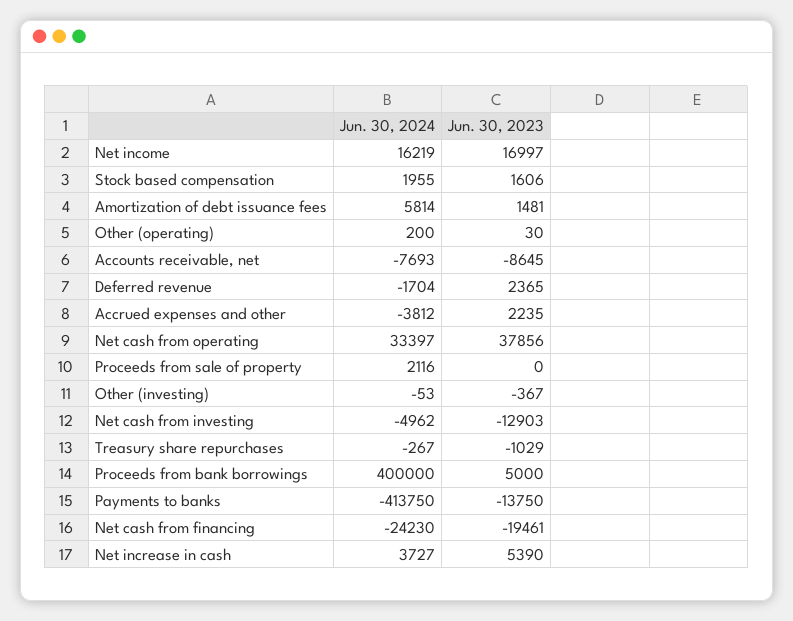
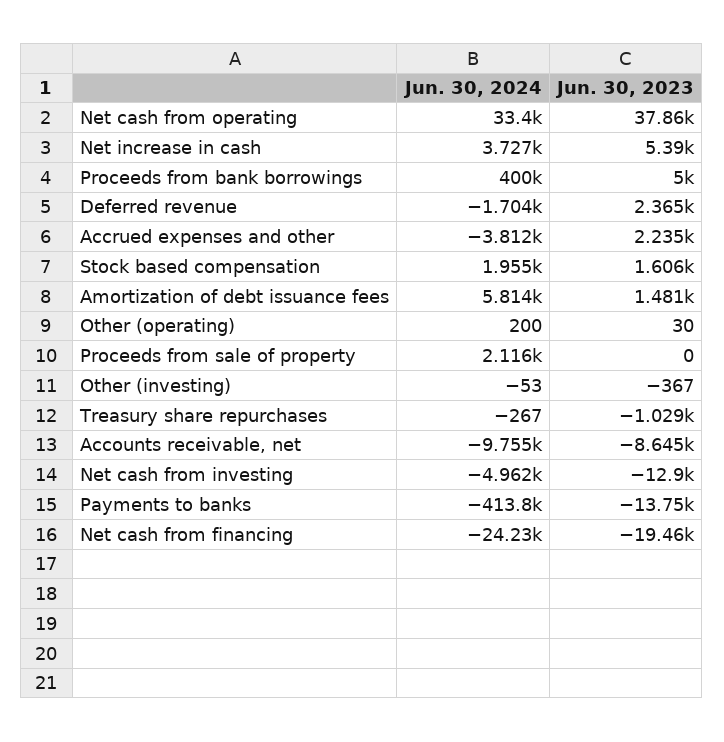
  {
    "Jun. 30, 2024": {
-     "Net income": 16219,
      "Stock based compensation": 1955,
      "Amortization of debt issuance fees": 5814,
      "Other (operating)": 200,
-     "Accounts receivable, net": -7693,
+     "Accounts receivable, net": -9755,
      "Deferred revenue": -1704,
      "Accrued expenses and other": -3812,
      "Net cash from operating": 33397,
      "Proceeds from sale of property": 2116,
      "Other (investing)": -53,
      "Net cash from investing": -4962,
      "Treasury share repurchases": -267,
      "Proceeds from bank borrowings": 400000,
      "Payments to banks": -413750,
      "Net cash from financing": -24230,
      "Net increase in cash": 3727
    },
    "Jun. 30, 2023": {
-     "Net income": 16997,
      "Stock based compensation": 1606,
      "Amortization of debt issuance fees": 1481,
      "Other (operating)": 30,
      "Accounts receivable, net": -8645,
      "Deferred revenue": 2365,
      "Accrued expenses and other": 2235,
      "Net cash from operating": 37856,
      "Proceeds from sale of property": 0,
      "Other (investing)": -367,
      "Net cash from investing": -12903,
      "Treasury share repurchases": -1029,
      "Proceeds from bank borrowings": 5000,
      "Payments to banks": -13750,
      "Net cash from financing": -19461,
      "Net increase in cash": 5390
    }
  }

